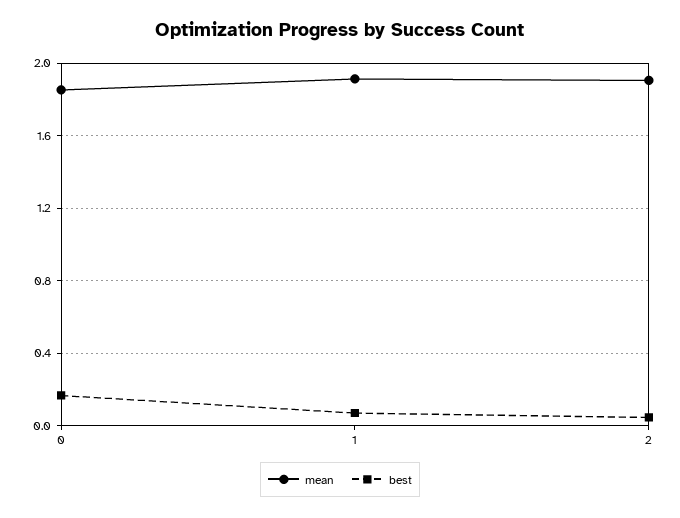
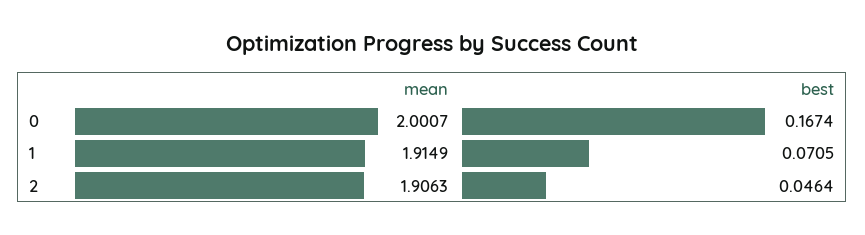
  {
    "mean": {
-     "0": 1.85,
+     "0": 2.0007,
      "1": 1.9149,
      "2": 1.9063
    },
    "best": {
      "0": 0.1674,
      "1": 0.0705,
      "2": 0.0464
    }
  }

